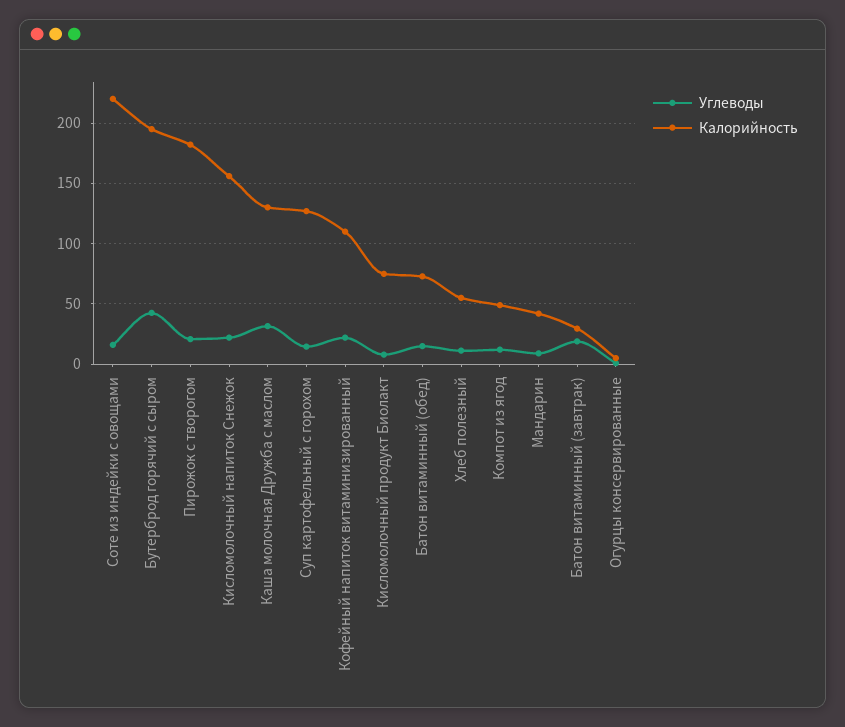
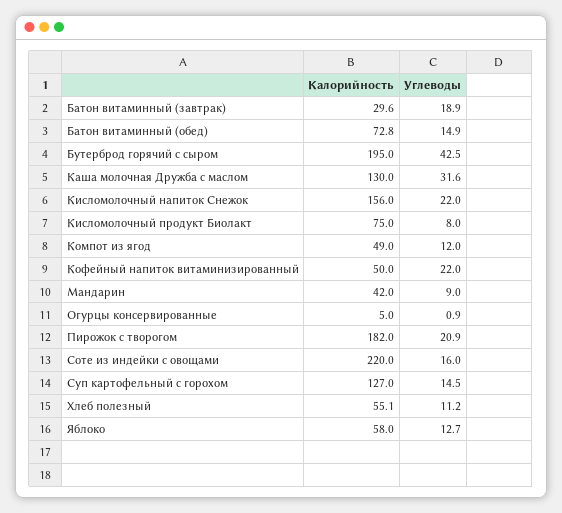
  {
    "Углеводы": {
      "Соте из индейки с овощами": 16,
      "Бутерброд горячий с сыром": 42.5,
      "Пирожок с творогом": 20.9,
      "Кисломолочный напиток Снежок": 22,
      "Каша молочная Дружба с маслом": 31.6,
      "Суп картофельный с горохом": 14.5,
      "Кофейный напиток витаминизированный": 22,
      "Кисломолочный продукт Биолакт": 8,
      "Батон витаминный (обед)": 14.9,
      "Хлеб полезный": 11.2,
      "Компот из ягод": 12,
      "Мандарин": 9,
      "Батон витаминный (завтрак)": 18.9,
-     "Огурцы консервированные": 0.9
+     "Огурцы консервированные": 0.9,
+     "Яблоко": 12.7
    },
    "Калорийность": {
      "Соте из индейки с овощами": 220,
      "Бутерброд горячий с сыром": 195,
      "Пирожок с творогом": 182,
      "Кисломолочный напиток Снежок": 156,
      "Каша молочная Дружба с маслом": 130,
      "Суп картофельный с горохом": 127,
-     "Кофейный напиток витаминизированный": 110,
+     "Кофейный напиток витаминизированный": 50,
      "Кисломолочный продукт Биолакт": 75,
      "Батон витаминный (обед)": 72.8,
      "Хлеб полезный": 55.1,
      "Компот из ягод": 49,
      "Мандарин": 42,
      "Батон витаминный (завтрак)": 29.6,
-     "Огурцы консервированные": 5
+     "Огурцы консервированные": 5,
+     "Яблоко": 58
    }
  }

